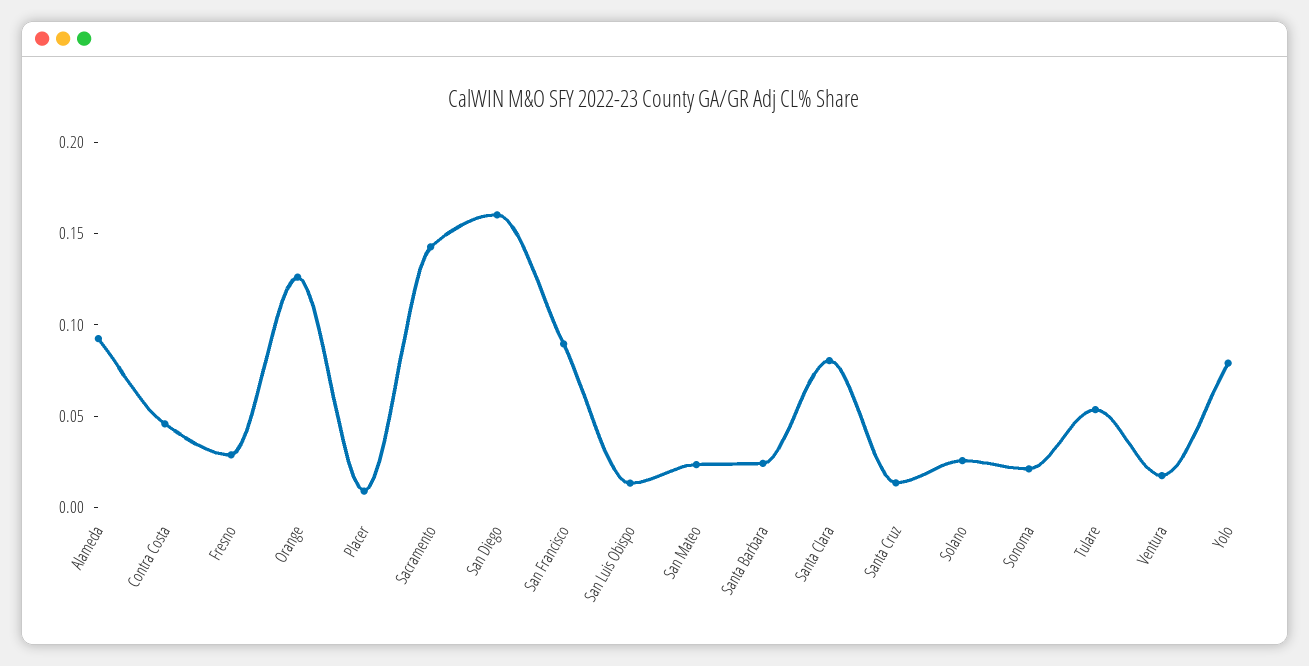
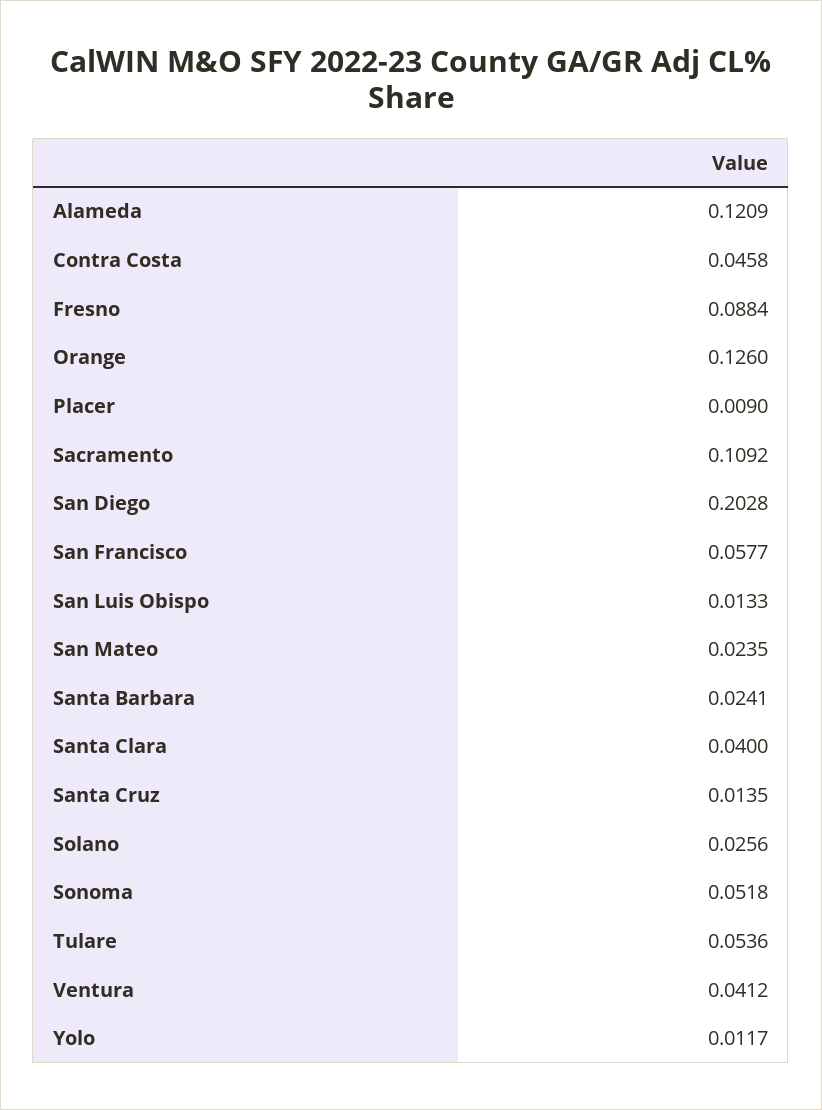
  {
-   "Alameda": 0.09,
+   "Alameda": 0.1209,
    "Contra Costa": 0.0458,
-   "Fresno": 0.03,
+   "Fresno": 0.0884,
    "Orange": 0.126,
    "Placer": 0.009,
-   "Sacramento": 0.14,
+   "Sacramento": 0.1092,
-   "San Diego": 0.16,
+   "San Diego": 0.2028,
-   "San Francisco": 0.09,
+   "San Francisco": 0.0577,
    "San Luis Obispo": 0.0133,
    "San Mateo": 0.0235,
    "Santa Barbara": 0.0241,
-   "Santa Clara": 0.08,
+   "Santa Clara": 0.04,
    "Santa Cruz": 0.0135,
    "Solano": 0.0256,
-   "Sonoma": 0.02,
+   "Sonoma": 0.0518,
    "Tulare": 0.0536,
-   "Ventura": 0.02,
+   "Ventura": 0.0412,
-   "Yolo": 0.08
+   "Yolo": 0.0117
  }

